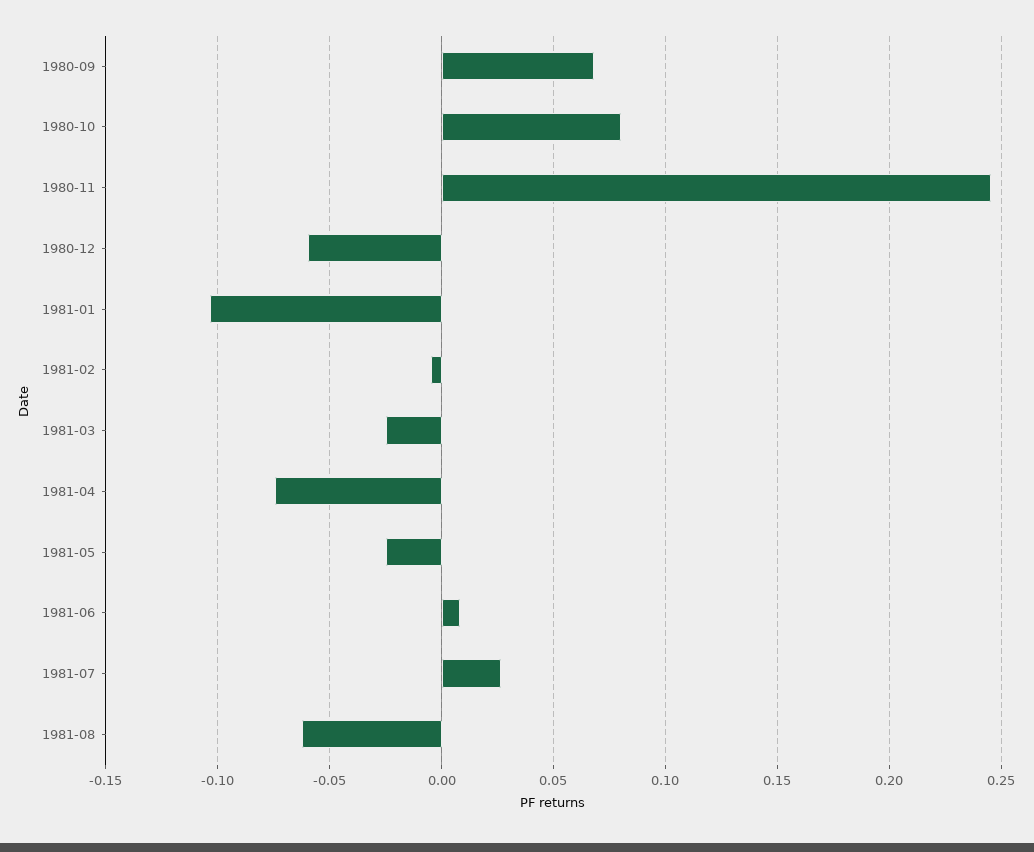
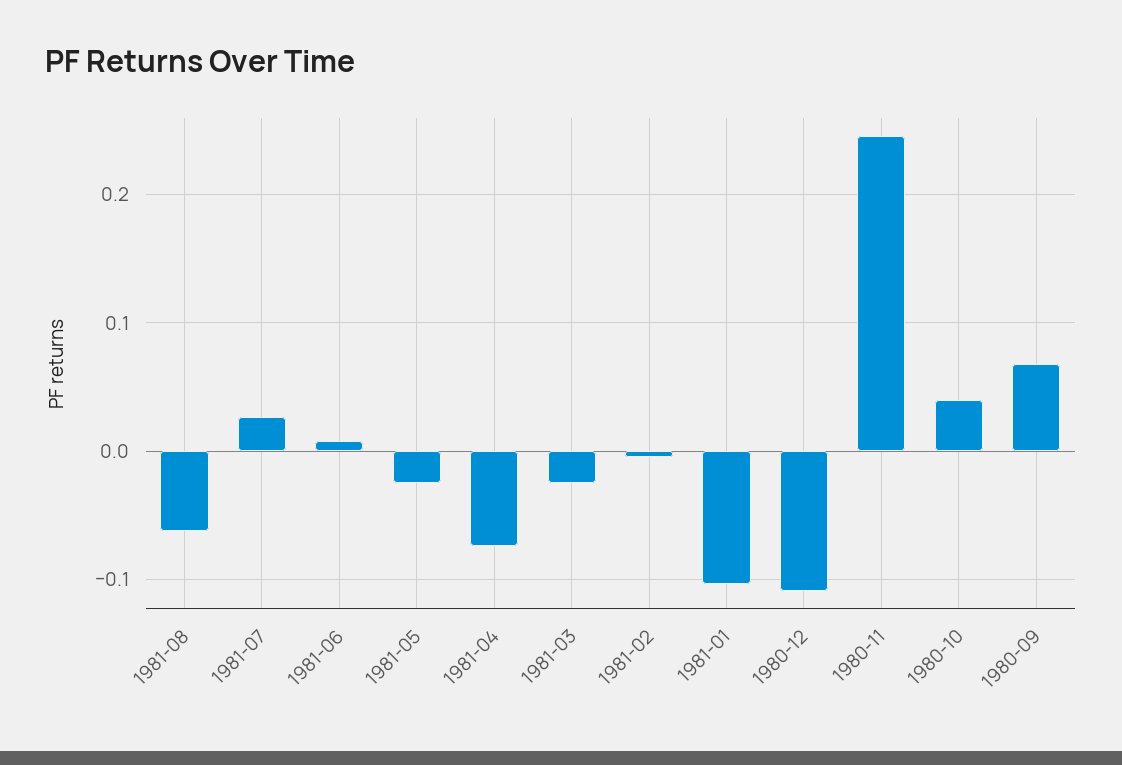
  {
    "1980-09": 0.07,
-   "1980-10": 0.08,
+   "1980-10": 0.04,
    "1980-11": 0.245,
-   "1980-12": -0.06,
+   "1980-12": -0.11,
    "1981-01": -0.105,
    "1981-02": -0.005,
    "1981-03": -0.025,
    "1981-04": -0.075,
    "1981-05": -0.025,
    "1981-06": 0.01,
    "1981-07": 0.025,
    "1981-08": -0.06
  }

